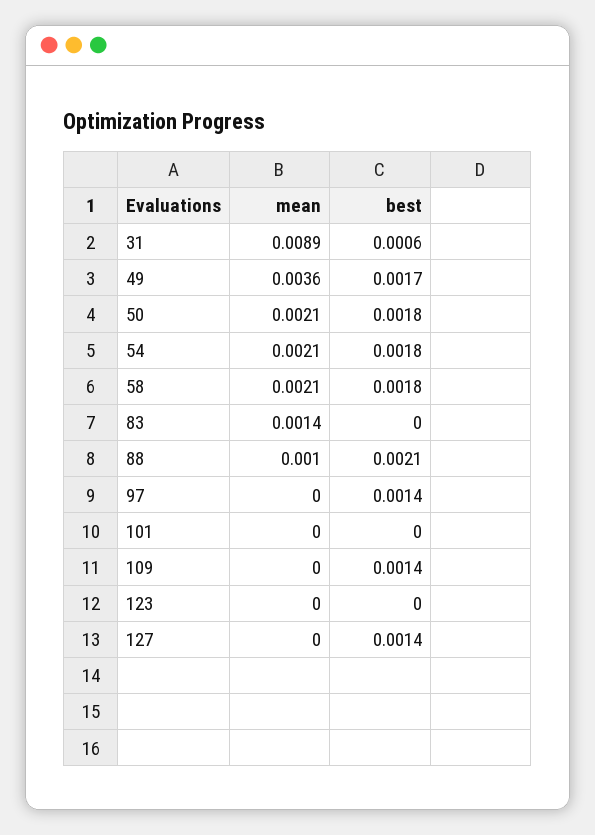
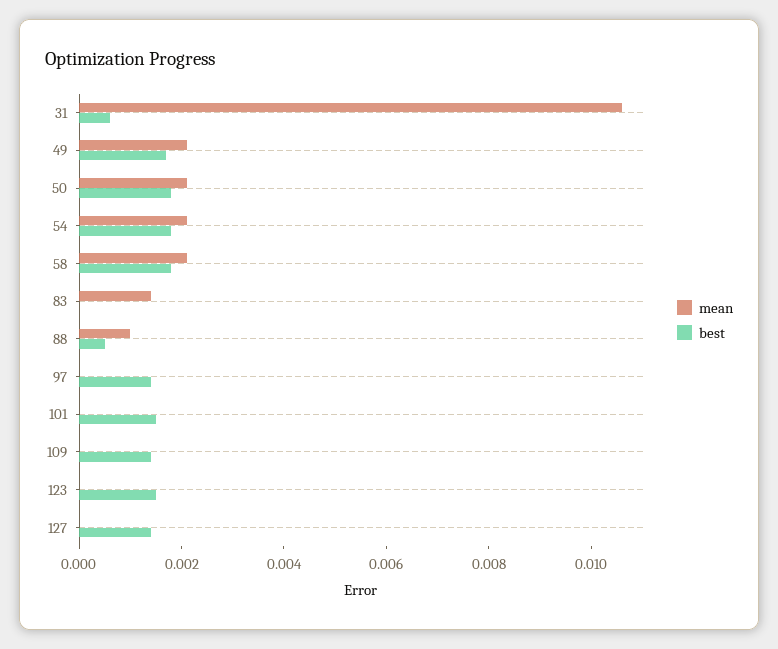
  {
    "mean": {
-     "31": 0.0089,
+     "31": 0.0105,
-     "49": 0.0036,
+     "49": 0.002,
      "50": 0.0021,
      "54": 0.0021,
      "58": 0.0021,
      "83": 0.0014,
      "88": 0.001,
      "97": 0,
      "101": 0,
      "109": 0,
      "123": 0,
      "127": 0
    },
    "best": {
      "31": 0.0006,
      "49": 0.0017,
      "50": 0.0018,
      "54": 0.0018,
      "58": 0.0018,
      "83": 0,
-     "88": 0.0021,
+     "88": 0.0005,
      "97": 0.0014,
-     "101": 0,
+     "101": 0.0015,
      "109": 0.0014,
-     "123": 0,
+     "123": 0.0015,
      "127": 0.0014
    }
  }

